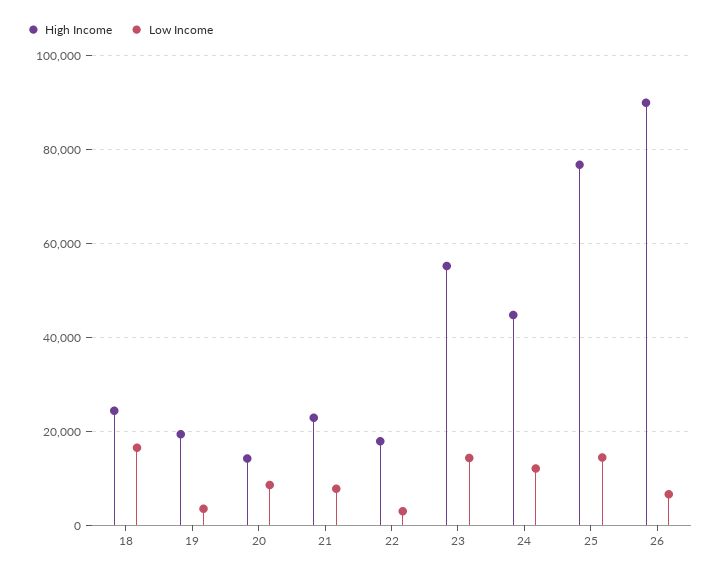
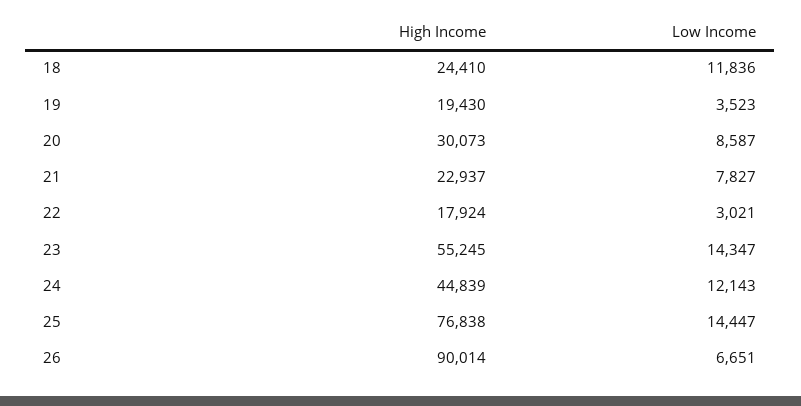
  {
    "High Income": {
      "18": 24410,
      "19": 19430,
-     "20": 14000,
+     "20": 30073,
      "21": 22937,
      "22": 17924,
      "23": 55245,
      "24": 44839,
      "25": 76838,
      "26": 90014
    },
    "Low Income": {
-     "18": 16000,
+     "18": 11836,
      "19": 3523,
      "20": 8587,
      "21": 7827,
      "22": 3021,
      "23": 14347,
      "24": 12143,
      "25": 14447,
      "26": 6651
    }
  }

